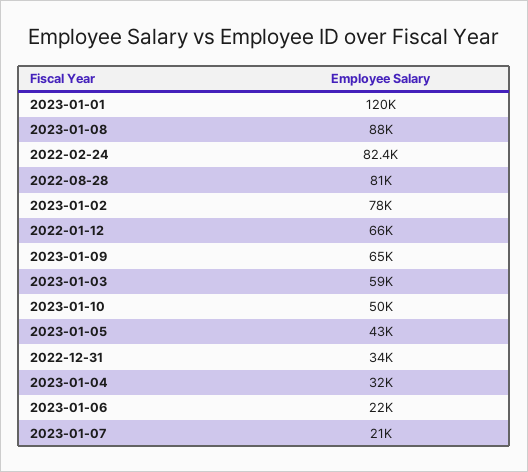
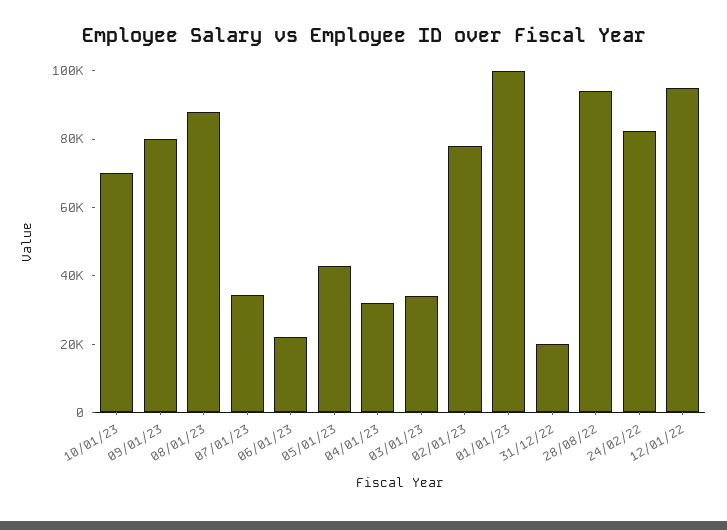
  {
-   "2023-01-01": 120000,
+   "2023-01-01": 100000,
    "2023-01-08": 88000,
    "2022-02-24": 82400,
-   "2022-08-28": 81000,
+   "2022-08-28": 95000,
    "2023-01-02": 78000,
-   "2022-01-12": 66000,
+   "2022-01-12": 95000,
-   "2023-01-09": 65000,
+   "2023-01-09": 80000,
-   "2023-01-03": 59000,
+   "2023-01-03": 35000,
-   "2023-01-10": 50000,
+   "2023-01-10": 70000,
    "2023-01-05": 43000,
-   "2022-12-31": 34000,
+   "2022-12-31": 20000,
    "2023-01-04": 32000,
    "2023-01-06": 22000,
-   "2023-01-07": 21000
+   "2023-01-07": 35000
  }

